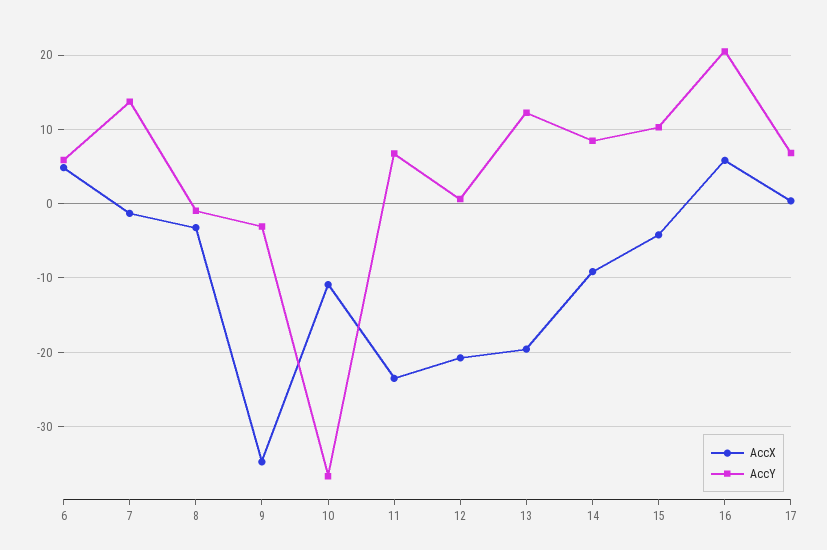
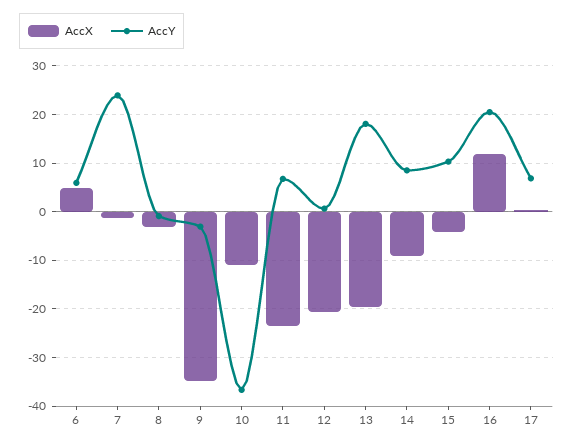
  {
    "AccX": {
      "6": 5,
      "7": -1,
      "8": -3,
      "9": -35,
      "10": -11,
      "11": -24,
      "12": -21,
      "13": -20,
      "14": -9,
      "15": -4,
-     "16": 6,
+     "16": 12,
      "17": 0
    },
    "AccY": {
      "6": 6,
-     "7": 14,
+     "7": 24,
      "8": -1,
      "9": -3,
      "10": -37,
      "11": 7,
      "12": 1,
-     "13": 12,
+     "13": 18,
      "14": 8,
      "15": 10,
      "16": 21,
      "17": 7
    }
  }

